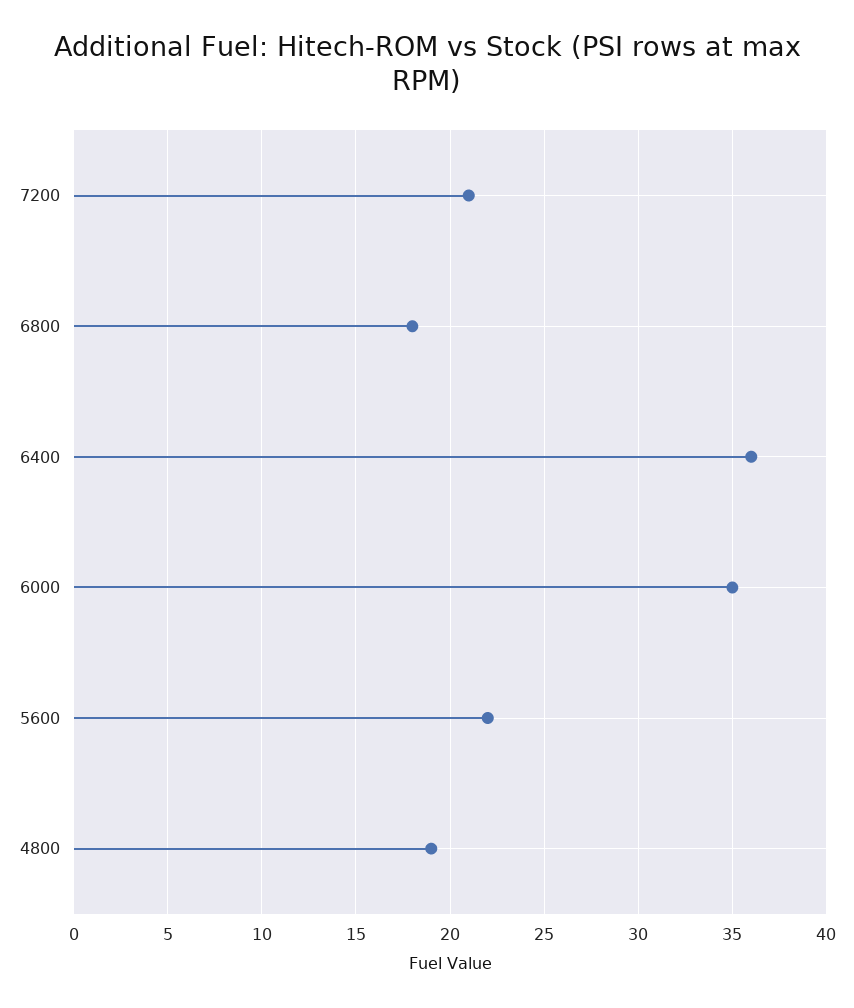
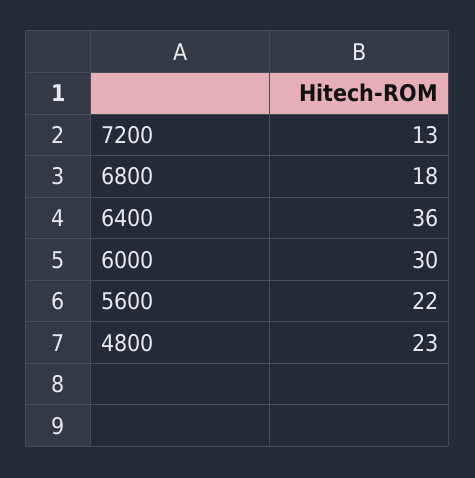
  {
-   "7200": 21,
+   "7200": 13,
    "6800": 18,
    "6400": 36,
-   "6000": 35,
+   "6000": 30,
    "5600": 22,
-   "4800": 19
+   "4800": 23
  }

